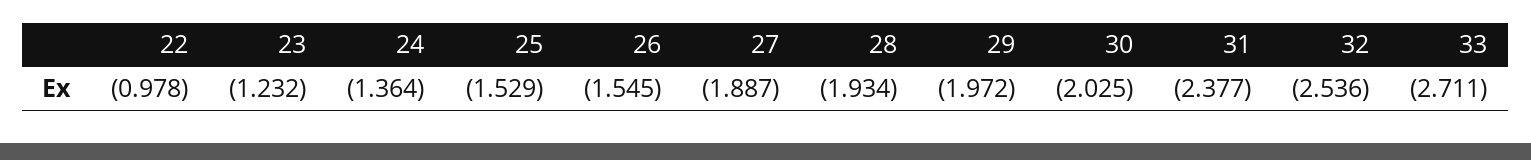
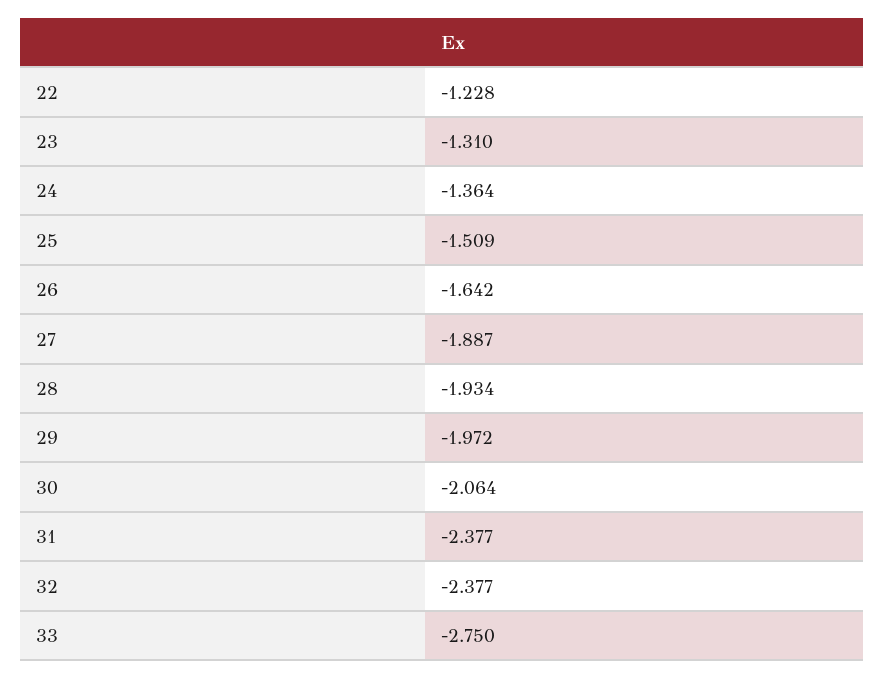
  {
-   "22": -0.978,
+   "22": -1.228,
-   "23": -1.232,
+   "23": -1.31,
    "24": -1.364,
-   "25": -1.529,
+   "25": -1.509,
-   "26": -1.545,
+   "26": -1.642,
    "27": -1.887,
    "28": -1.934,
    "29": -1.972,
-   "30": -2.025,
+   "30": -2.064,
    "31": -2.377,
-   "32": -2.536,
+   "32": -2.377,
-   "33": -2.711
+   "33": -2.75
  }

